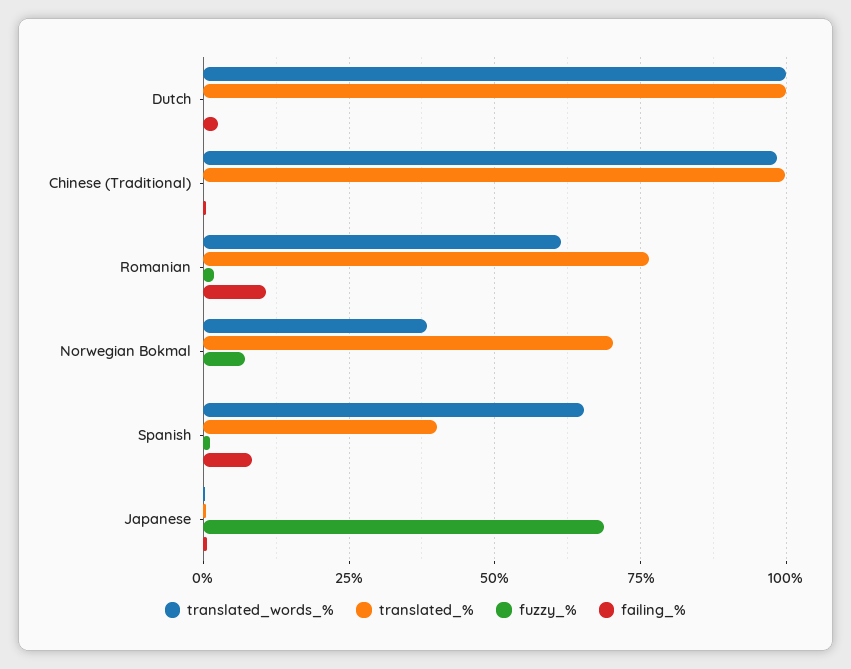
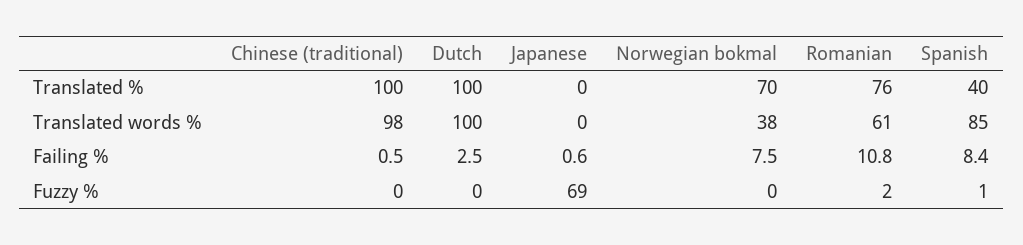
  {
    "translated_words_%": {
      "Dutch": 100,
      "Chinese (Traditional)": 98,
      "Romanian": 61,
      "Norwegian Bokmal": 38,
-     "Spanish": 65,
+     "Spanish": 85,
      "Japanese": 0
    },
    "translated_%": {
      "Dutch": 100,
      "Chinese (Traditional)": 100,
      "Romanian": 76,
      "Norwegian Bokmal": 70,
      "Spanish": 40,
      "Japanese": 0
    },
    "fuzzy_%": {
      "Dutch": 0,
      "Chinese (Traditional)": 0,
      "Romanian": 2,
-     "Norwegian Bokmal": 7.5,
+     "Norwegian Bokmal": 0,
      "Spanish": 1,
      "Japanese": 69
    },
    "failing_%": {
      "Dutch": 2.5,
      "Chinese (Traditional)": 0.5,
      "Romanian": 10.8,
-     "Norwegian Bokmal": 0,
+     "Norwegian Bokmal": 7.5,
      "Spanish": 8.4,
      "Japanese": 0.6
    }
  }

